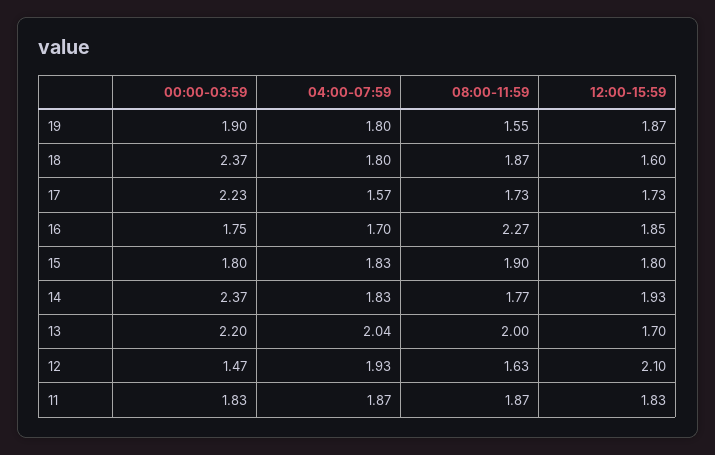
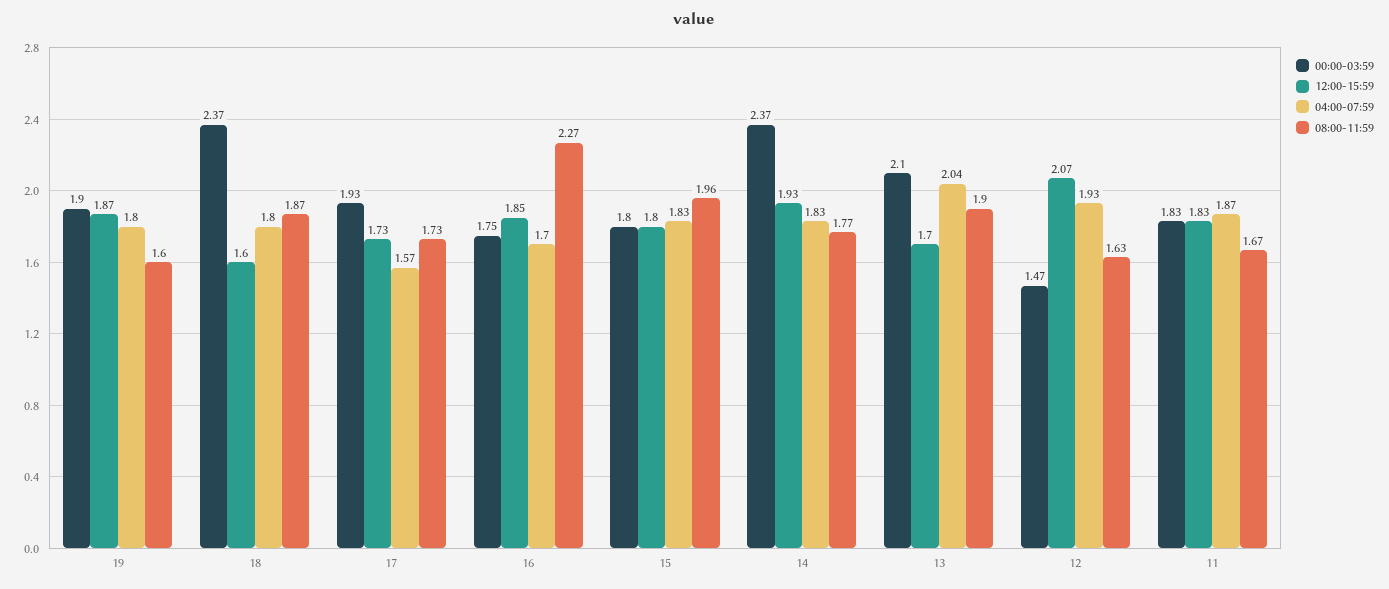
  {
    "00:00-03:59": {
      "19": 1.9,
      "18": 2.37,
-     "17": 2.23,
+     "17": 1.93,
      "16": 1.75,
      "15": 1.8,
      "14": 2.37,
-     "13": 2.2,
+     "13": 2.1,
      "12": 1.47,
      "11": 1.83
    },
    "04:00-07:59": {
      "19": 1.8,
      "18": 1.8,
      "17": 1.57,
      "16": 1.7,
      "15": 1.83,
      "14": 1.83,
      "13": 2.04,
      "12": 1.93,
      "11": 1.87
    },
    "08:00-11:59": {
-     "19": 1.55,
+     "19": 1.6,
      "18": 1.87,
      "17": 1.73,
      "16": 2.27,
-     "15": 1.9,
+     "15": 1.96,
      "14": 1.77,
-     "13": 2,
+     "13": 1.9,
      "12": 1.63,
-     "11": 1.87
+     "11": 1.67
    },
    "12:00-15:59": {
      "19": 1.87,
      "18": 1.6,
      "17": 1.73,
      "16": 1.85,
      "15": 1.8,
      "14": 1.93,
      "13": 1.7,
-     "12": 2.1,
+     "12": 2.07,
      "11": 1.83
    }
  }

